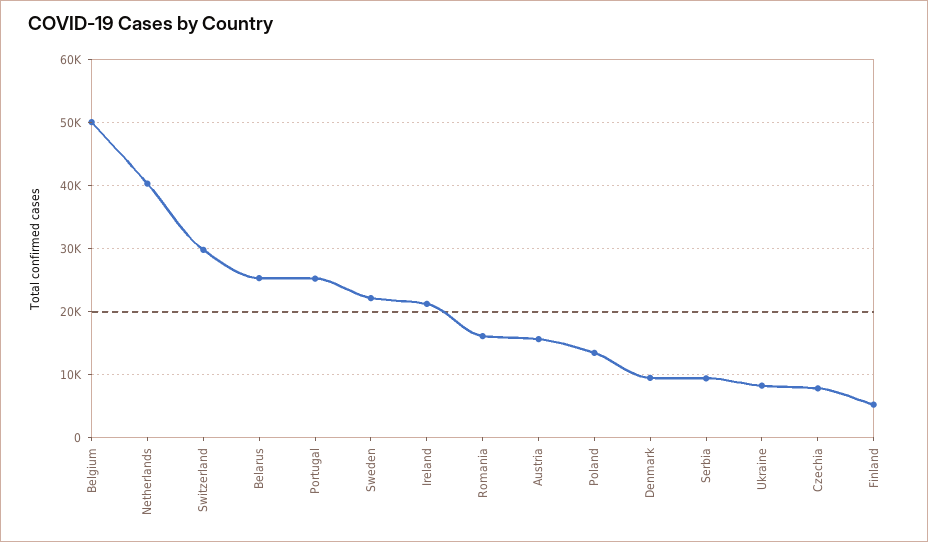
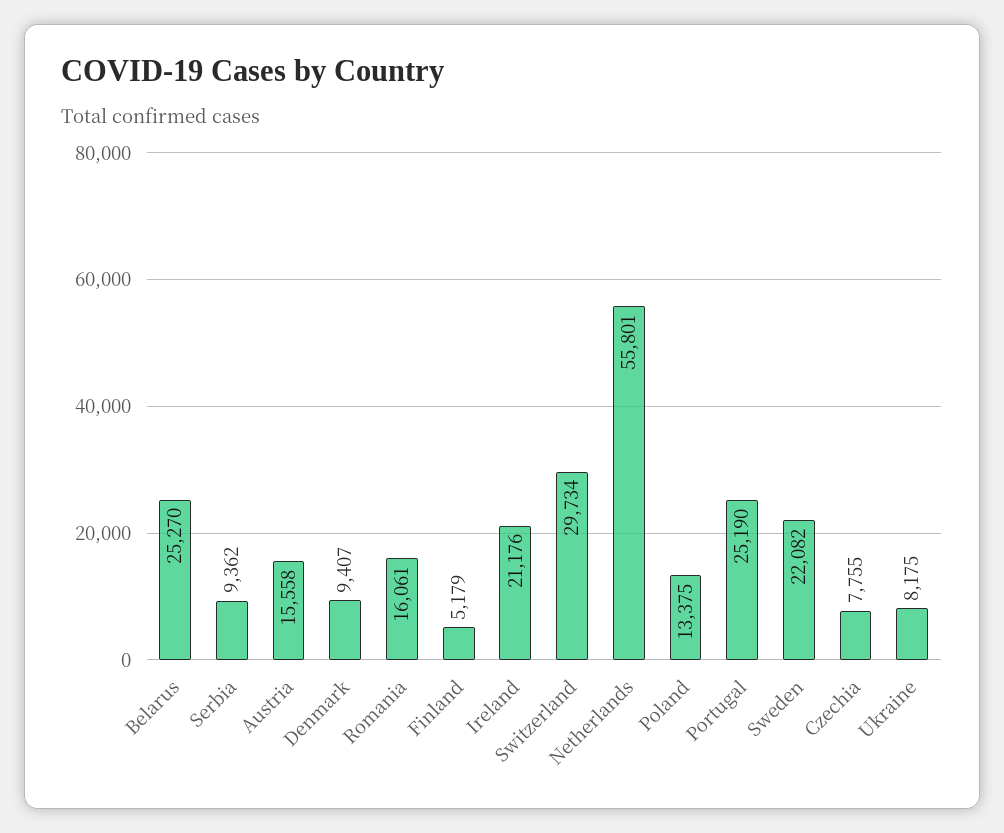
  {
-   "Belgium": 50000,
-   "Netherlands": 40000,
+   "Netherlands": 55801,
    "Switzerland": 29734,
    "Belarus": 25270,
    "Portugal": 25190,
    "Sweden": 22082,
    "Ireland": 21176,
    "Romania": 16061,
    "Austria": 15558,
    "Poland": 13375,
    "Denmark": 9407,
    "Serbia": 9362,
    "Ukraine": 8175,
    "Czechia": 7755,
    "Finland": 5179
  }

